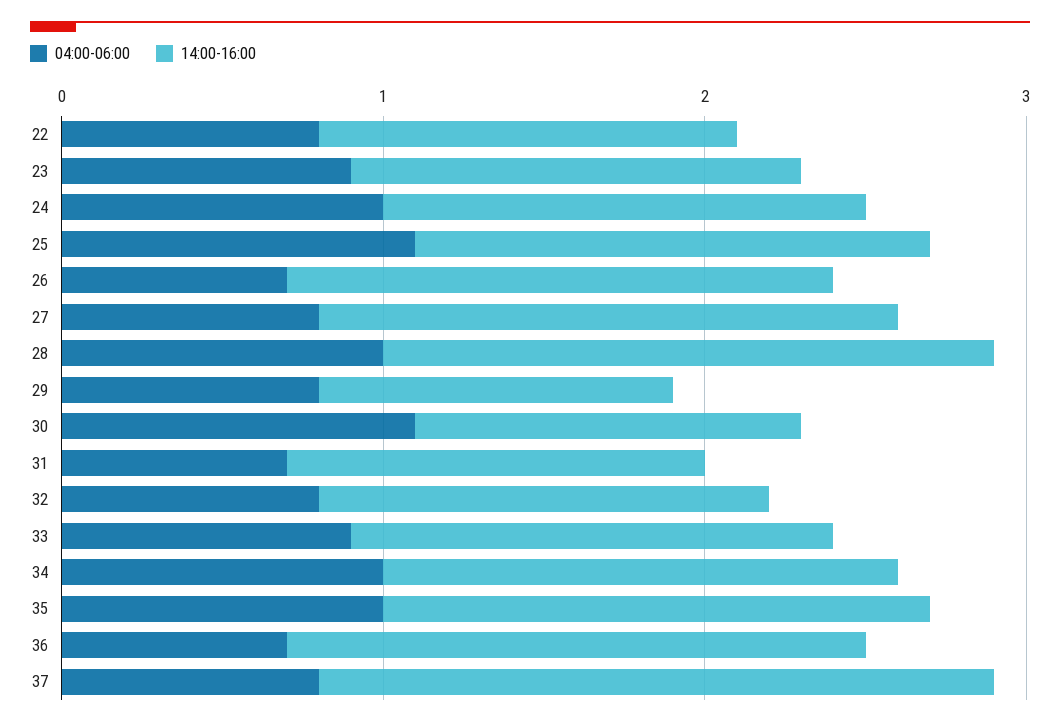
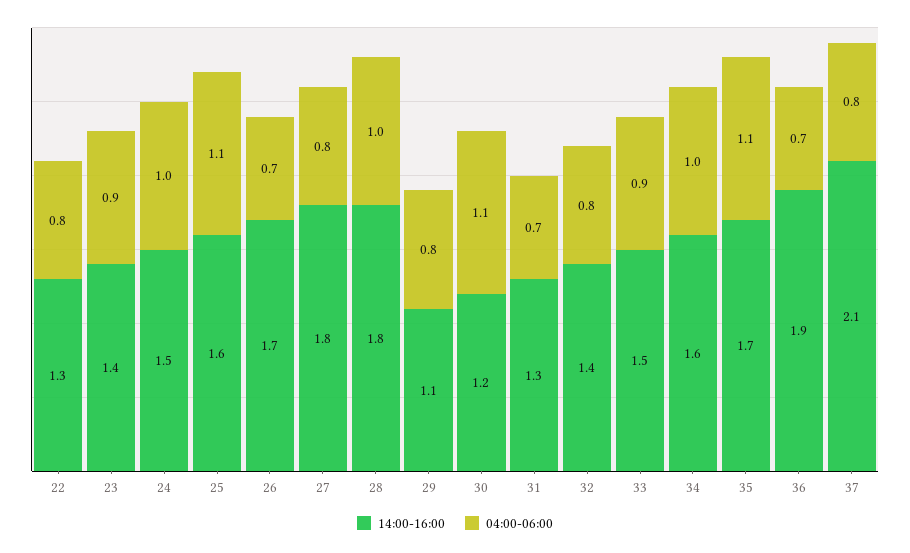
  {
    "04:00-06:00": {
      "22": 0.8,
      "23": 0.9,
      "24": 1,
      "25": 1.1,
      "26": 0.7,
      "27": 0.8,
      "28": 1,
      "29": 0.8,
      "30": 1.1,
      "31": 0.7,
      "32": 0.8,
      "33": 0.9,
      "34": 1,
-     "35": 1,
+     "35": 1.1,
      "36": 0.7,
      "37": 0.8
    },
    "14:00-16:00": {
      "22": 1.3,
      "23": 1.4,
      "24": 1.5,
      "25": 1.6,
      "26": 1.7,
      "27": 1.8,
-     "28": 1.9,
+     "28": 1.8,
      "29": 1.1,
      "30": 1.2,
      "31": 1.3,
      "32": 1.4,
      "33": 1.5,
      "34": 1.6,
      "35": 1.7,
-     "36": 1.8,
+     "36": 1.9,
      "37": 2.1
    }
  }

